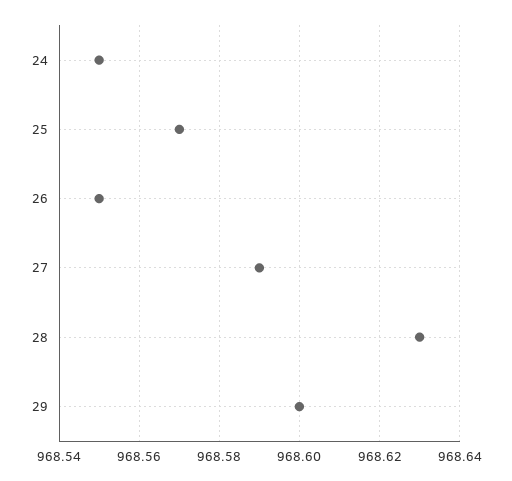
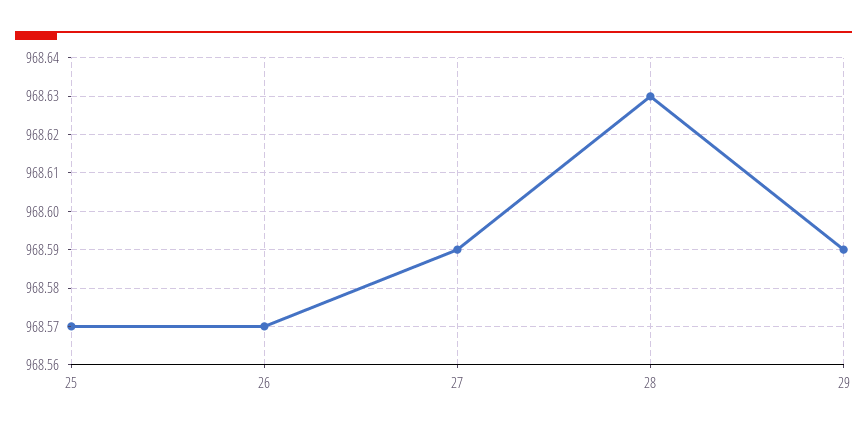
  {
-   "24": 968.55,
    "25": 968.57,
-   "26": 968.55,
+   "26": 968.57,
    "27": 968.59,
    "28": 968.63,
-   "29": 968.6
+   "29": 968.59
  }

